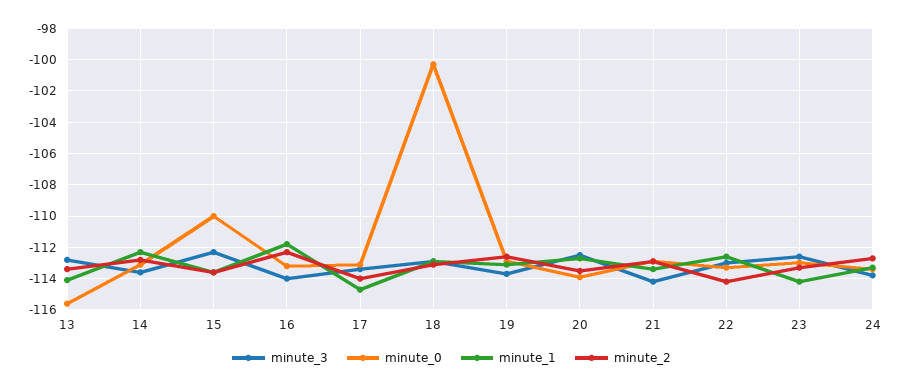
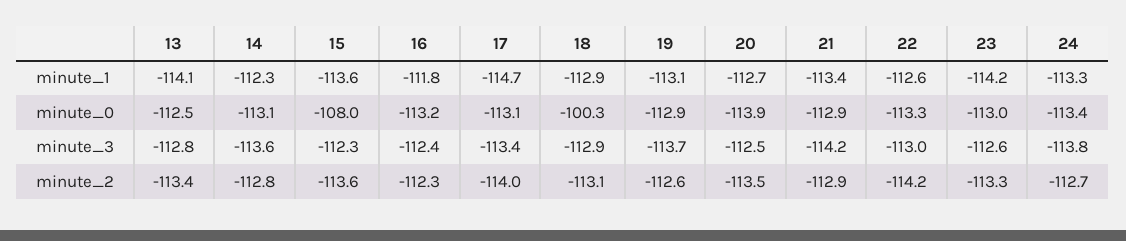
  {
    "minute_3": {
      "13": -112.8,
      "14": -113.6,
      "15": -112.3,
-     "16": -114,
+     "16": -112.4,
      "17": -113.4,
      "18": -112.9,
      "19": -113.7,
      "20": -112.5,
      "21": -114.2,
      "22": -113,
      "23": -112.6,
      "24": -113.8
    },
    "minute_0": {
-     "13": -115.5,
+     "13": -112.5,
      "14": -113.1,
-     "15": -110,
+     "15": -108,
      "16": -113.2,
      "17": -113.1,
      "18": -100.3,
      "19": -112.9,
      "20": -113.9,
      "21": -112.9,
      "22": -113.3,
      "23": -113,
      "24": -113.4
    },
    "minute_1": {
      "13": -114.1,
      "14": -112.3,
      "15": -113.6,
      "16": -111.8,
      "17": -114.7,
      "18": -112.9,
      "19": -113.1,
      "20": -112.7,
      "21": -113.4,
      "22": -112.6,
      "23": -114.2,
      "24": -113.3
    },
    "minute_2": {
      "13": -113.4,
      "14": -112.8,
      "15": -113.6,
      "16": -112.3,
      "17": -114,
      "18": -113.1,
      "19": -112.6,
      "20": -113.5,
      "21": -112.9,
      "22": -114.2,
      "23": -113.3,
      "24": -112.7
    }
  }

